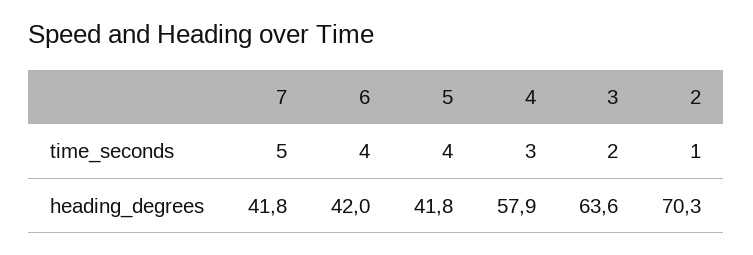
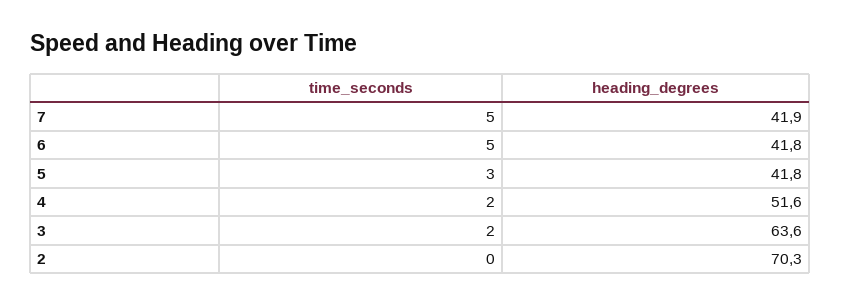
  {
    "7": {
      "time_seconds": 5,
-     "heading_degrees": 41.8
+     "heading_degrees": 41.9
    },
    "6": {
-     "time_seconds": 4,
+     "time_seconds": 5,
-     "heading_degrees": 42
+     "heading_degrees": 41.8
    },
    "5": {
-     "time_seconds": 4,
+     "time_seconds": 3,
      "heading_degrees": 41.8
    },
    "4": {
-     "time_seconds": 3,
+     "time_seconds": 2,
-     "heading_degrees": 57.9
+     "heading_degrees": 51.6
    },
    "3": {
      "time_seconds": 2,
      "heading_degrees": 63.6
    },
    "2": {
-     "time_seconds": 1,
+     "time_seconds": 0,
      "heading_degrees": 70.3
    }
  }

